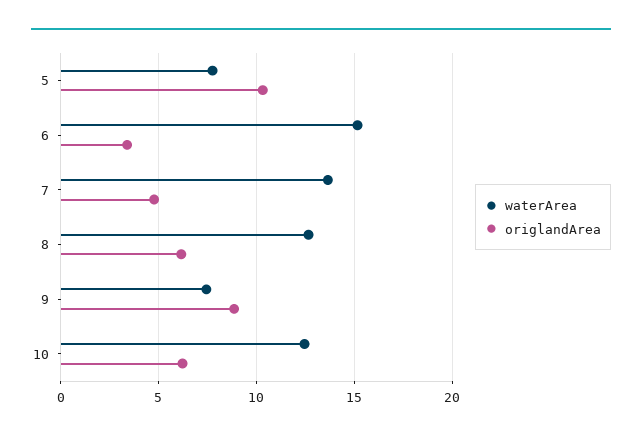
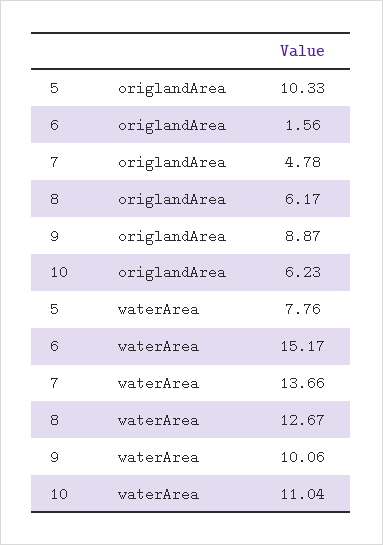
  {
    "waterArea": {
      "5": 7.76,
      "6": 15.17,
      "7": 13.66,
      "8": 12.67,
-     "9": 7.5,
+     "9": 10.06,
-     "10": 12.5
+     "10": 11.04
    },
    "origlandArea": {
      "5": 10.33,
-     "6": 3.5,
+     "6": 1.56,
      "7": 4.78,
      "8": 6.17,
      "9": 8.87,
      "10": 6.23
    }
  }

